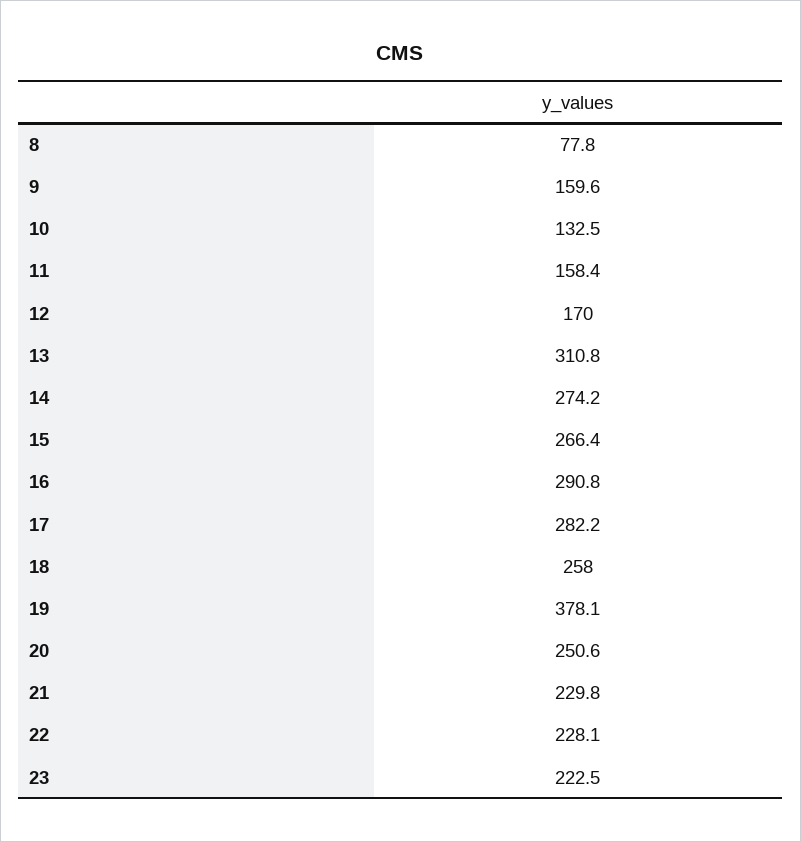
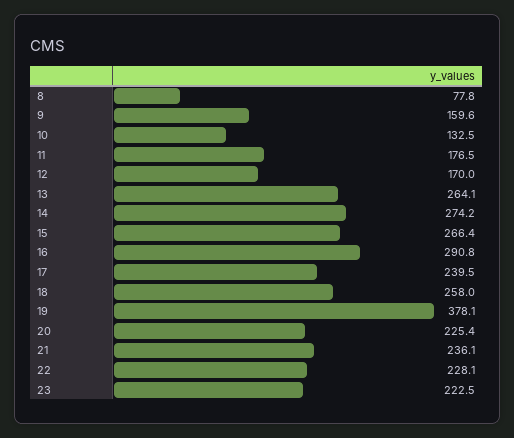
  {
    "8": 77.8,
    "9": 159.6,
    "10": 132.5,
-   "11": 158.4,
+   "11": 176.5,
    "12": 170,
-   "13": 310.8,
+   "13": 264.1,
    "14": 274.2,
    "15": 266.4,
    "16": 290.8,
-   "17": 282.2,
+   "17": 239.5,
    "18": 258,
    "19": 378.1,
-   "20": 250.6,
+   "20": 225.4,
-   "21": 229.8,
+   "21": 236.1,
    "22": 228.1,
    "23": 222.5
  }

